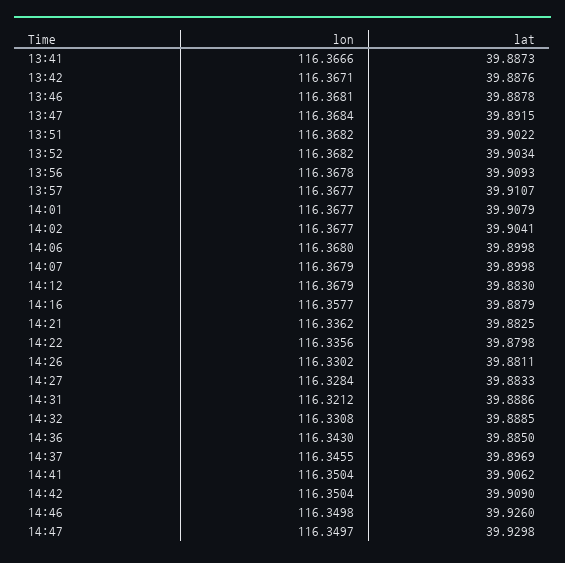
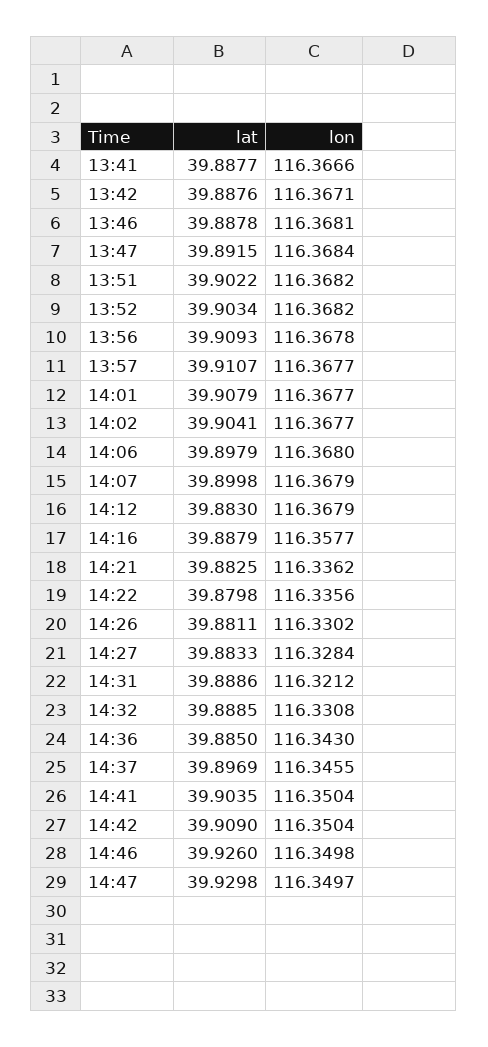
  {
    "lon": {
      "13:41": 116.3666,
      "13:42": 116.3671,
      "13:46": 116.3681,
      "13:47": 116.3684,
      "13:51": 116.3682,
      "13:52": 116.3682,
      "13:56": 116.3678,
      "13:57": 116.3677,
      "14:01": 116.3677,
      "14:02": 116.3677,
      "14:06": 116.368,
      "14:07": 116.3679,
      "14:12": 116.3679,
      "14:16": 116.3577,
      "14:21": 116.3362,
      "14:22": 116.3356,
      "14:26": 116.3302,
      "14:27": 116.3284,
      "14:31": 116.3212,
      "14:32": 116.3308,
      "14:36": 116.343,
      "14:37": 116.3455,
      "14:41": 116.3504,
      "14:42": 116.3504,
      "14:46": 116.3498,
      "14:47": 116.3497
    },
    "lat": {
-     "13:41": 39.8873,
+     "13:41": 39.8877,
      "13:42": 39.8876,
      "13:46": 39.8878,
      "13:47": 39.8915,
      "13:51": 39.9022,
      "13:52": 39.9034,
      "13:56": 39.9093,
      "13:57": 39.9107,
      "14:01": 39.9079,
      "14:02": 39.9041,
-     "14:06": 39.8998,
+     "14:06": 39.8979,
      "14:07": 39.8998,
      "14:12": 39.883,
      "14:16": 39.8879,
      "14:21": 39.8825,
      "14:22": 39.8798,
      "14:26": 39.8811,
      "14:27": 39.8833,
      "14:31": 39.8886,
      "14:32": 39.8885,
      "14:36": 39.885,
      "14:37": 39.8969,
-     "14:41": 39.9062,
+     "14:41": 39.9035,
      "14:42": 39.909,
      "14:46": 39.926,
      "14:47": 39.9298
    }
  }

